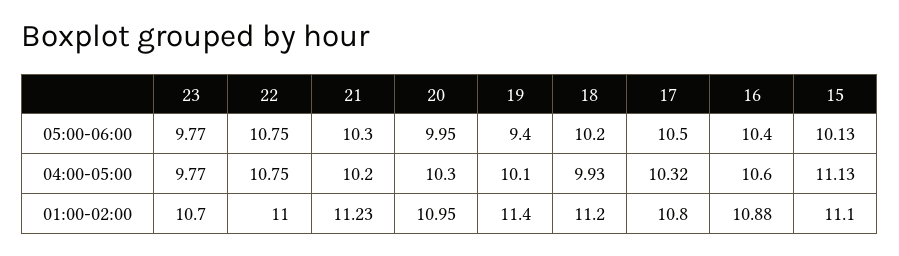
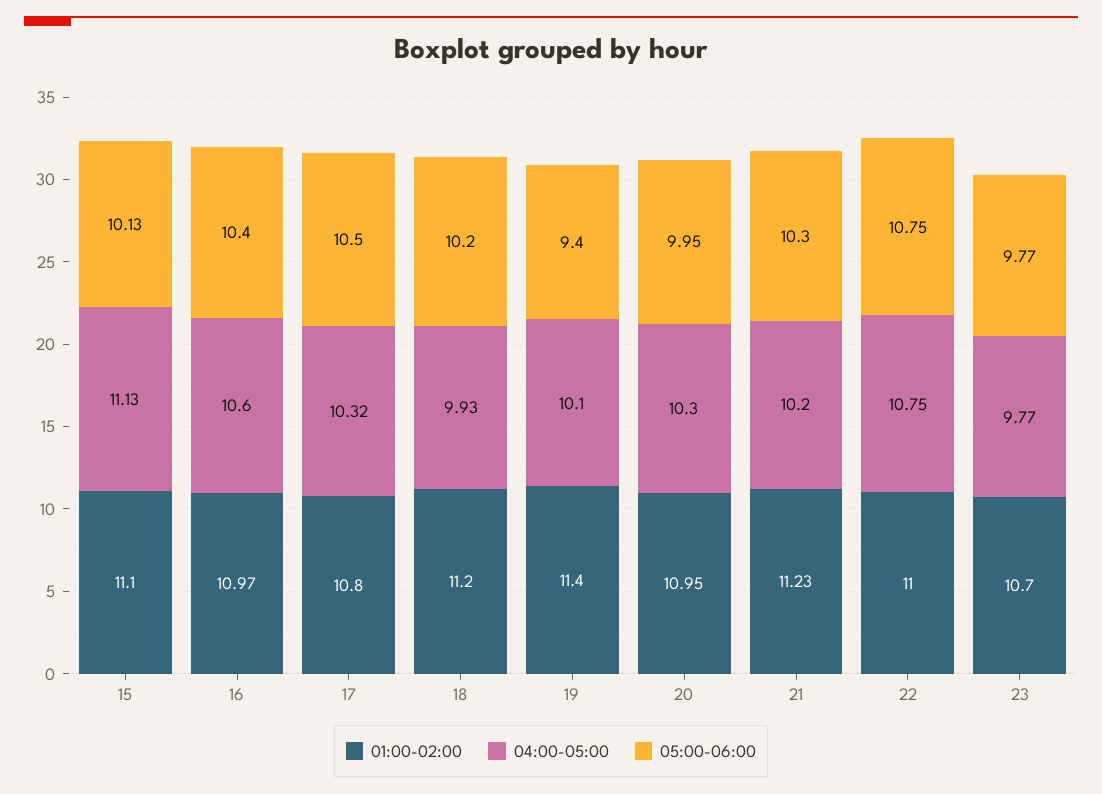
  {
    "05:00-06:00": {
      "23": 9.77,
      "22": 10.75,
      "21": 10.3,
      "20": 9.95,
      "19": 9.4,
      "18": 10.2,
      "17": 10.5,
      "16": 10.4,
      "15": 10.13
    },
    "04:00-05:00": {
      "23": 9.77,
      "22": 10.75,
      "21": 10.2,
      "20": 10.3,
      "19": 10.1,
      "18": 9.93,
      "17": 10.32,
      "16": 10.6,
      "15": 11.13
    },
    "01:00-02:00": {
      "23": 10.7,
      "22": 11,
      "21": 11.23,
      "20": 10.95,
      "19": 11.4,
      "18": 11.2,
      "17": 10.8,
-     "16": 10.88,
+     "16": 10.97,
      "15": 11.1
    }
  }

